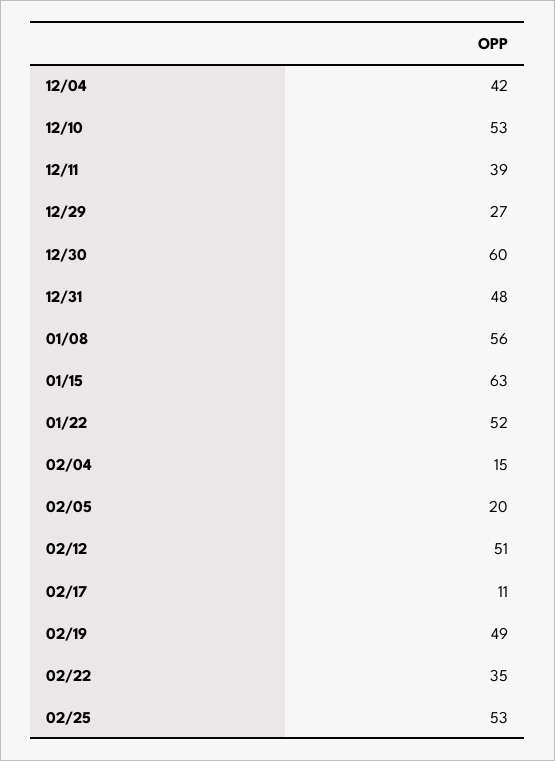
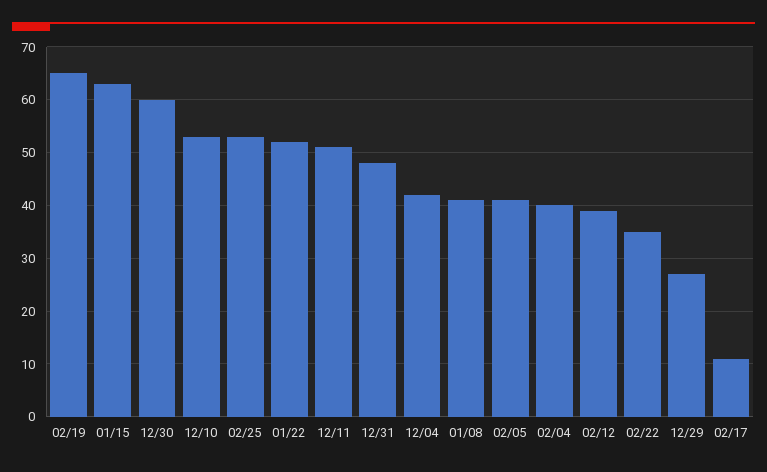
  {
    "12/04": 42,
    "12/10": 53,
-   "12/11": 39,
+   "12/11": 50,
    "12/29": 27,
    "12/30": 60,
    "12/31": 48,
-   "01/08": 56,
+   "01/08": 40,
    "01/15": 63,
    "01/22": 52,
-   "02/04": 15,
+   "02/04": 40,
-   "02/05": 20,
+   "02/05": 40,
-   "02/12": 51,
+   "02/12": 40,
    "02/17": 11,
-   "02/19": 49,
+   "02/19": 65,
    "02/22": 35,
    "02/25": 53
  }

